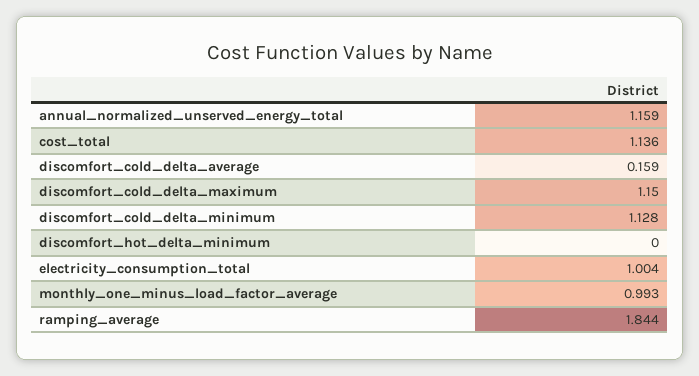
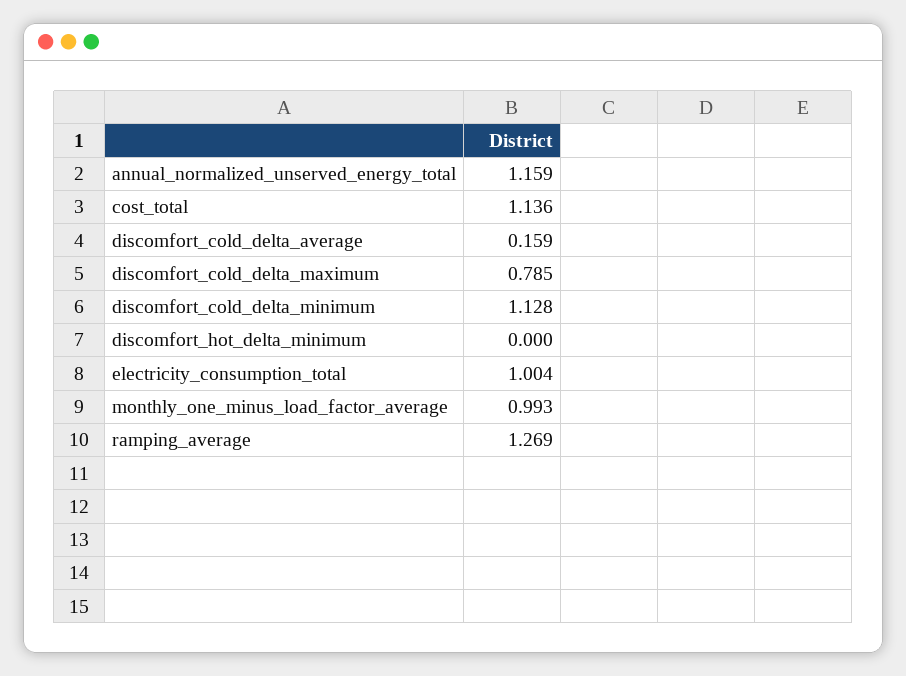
  {
    "annual_normalized_unserved_energy_total": 1.159,
    "cost_total": 1.136,
    "discomfort_cold_delta_average": 0.159,
-   "discomfort_cold_delta_maximum": 1.15,
+   "discomfort_cold_delta_maximum": 0.785,
    "discomfort_cold_delta_minimum": 1.128,
    "discomfort_hot_delta_minimum": 0,
    "electricity_consumption_total": 1.004,
    "monthly_one_minus_load_factor_average": 0.993,
-   "ramping_average": 1.844
+   "ramping_average": 1.269
  }

